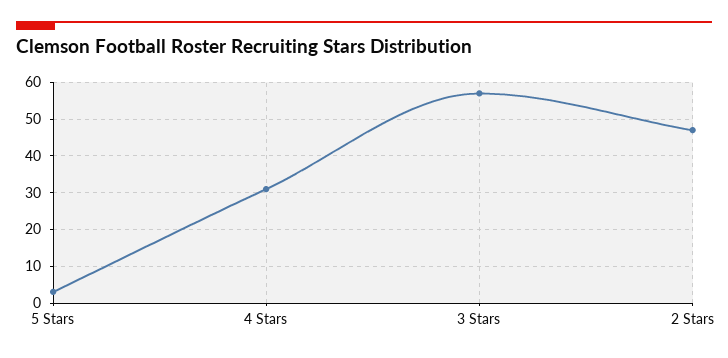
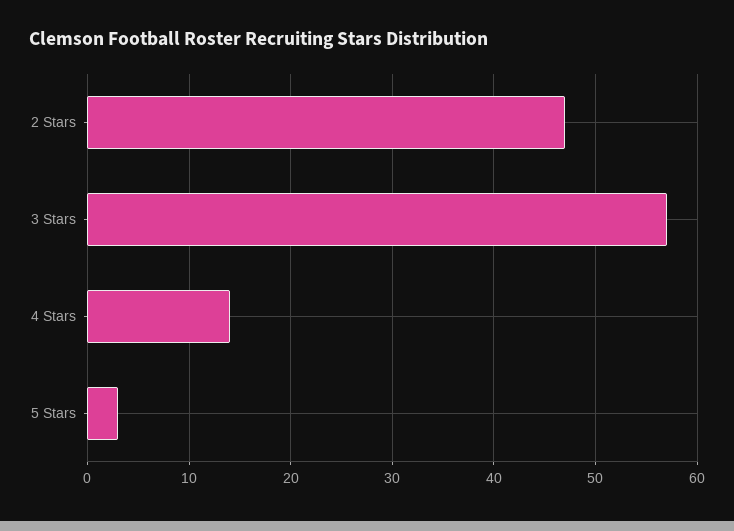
  {
    "5 Stars": 3,
-   "4 Stars": 30,
+   "4 Stars": 14,
    "3 Stars": 57,
    "2 Stars": 47
  }

